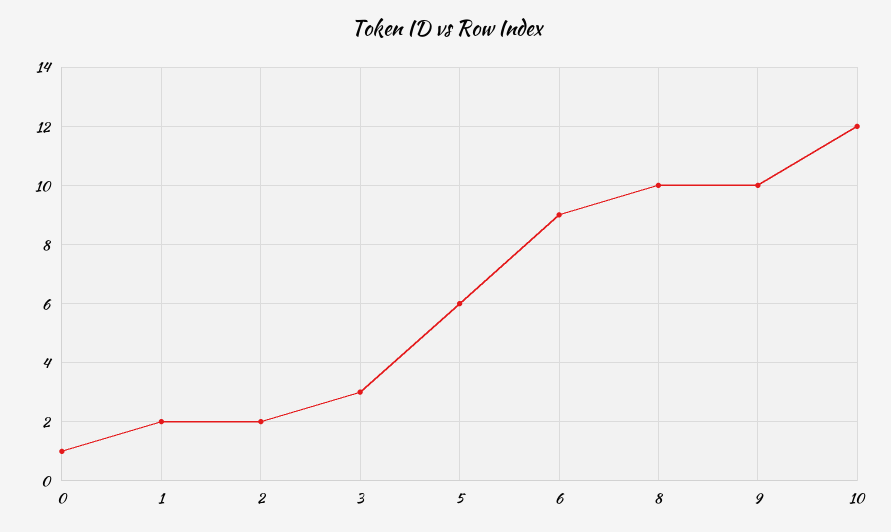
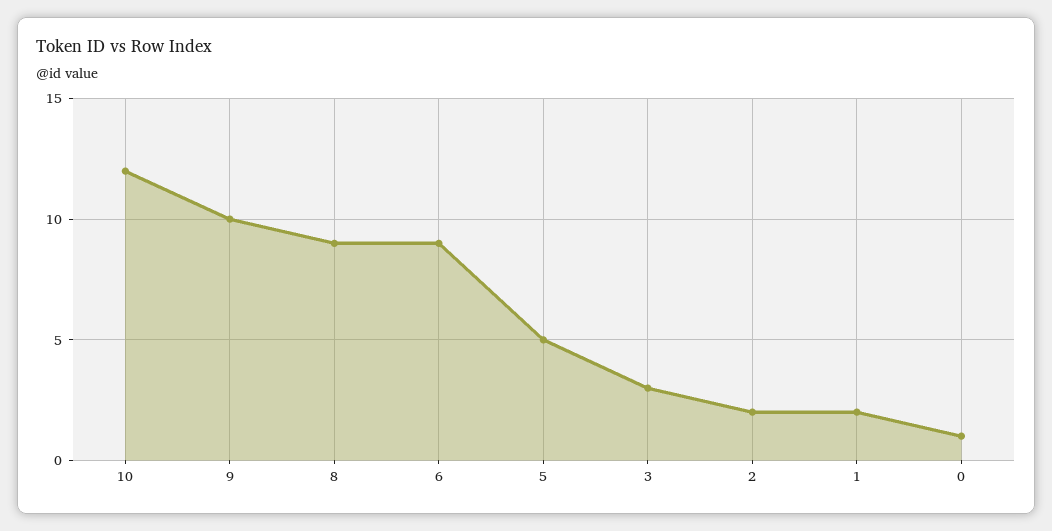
  {
    "0": 1,
    "1": 2,
    "2": 2,
    "3": 3,
-   "5": 6,
+   "5": 5,
    "6": 9,
-   "8": 10,
+   "8": 9,
    "9": 10,
    "10": 12
  }

